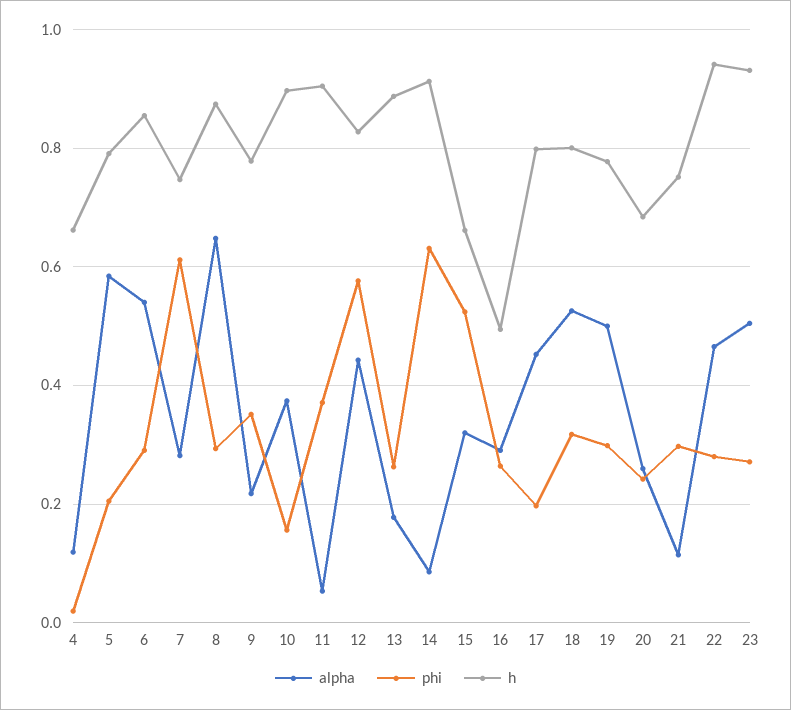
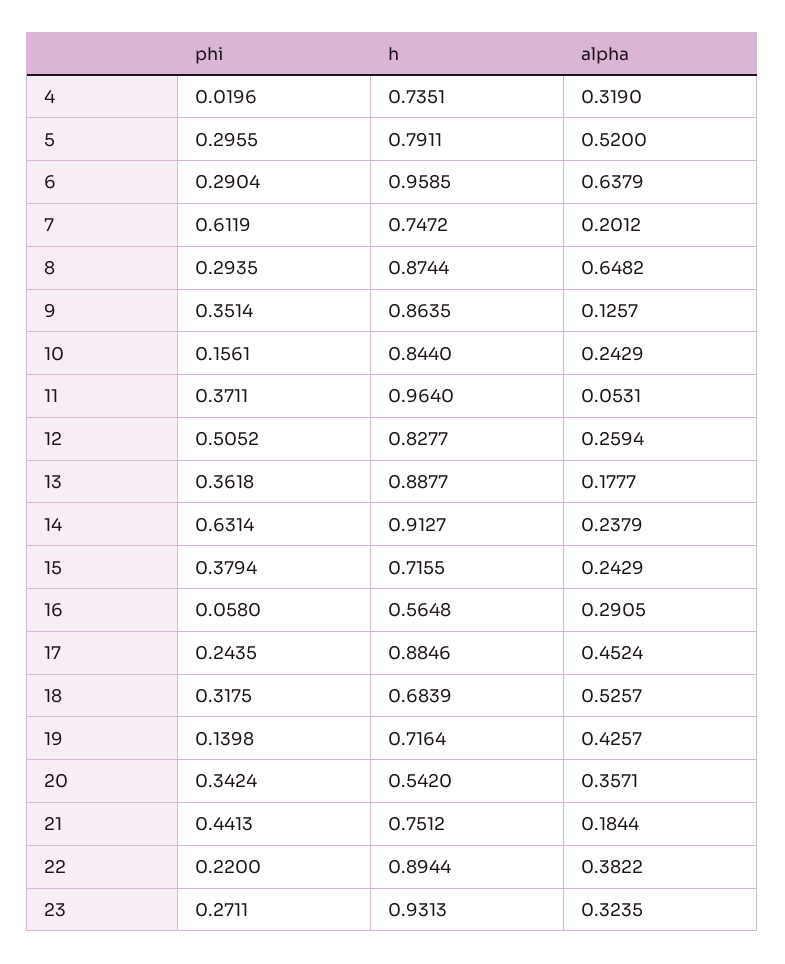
  {
    "alpha": {
-     "4": 0.12,
+     "4": 0.319,
-     "5": 0.58,
+     "5": 0.52,
-     "6": 0.54,
+     "6": 0.6379,
-     "7": 0.28,
+     "7": 0.2012,
      "8": 0.6482,
-     "9": 0.22,
+     "9": 0.1257,
-     "10": 0.38,
+     "10": 0.2429,
      "11": 0.0531,
-     "12": 0.44,
+     "12": 0.2594,
      "13": 0.1777,
-     "14": 0.08,
+     "14": 0.2379,
-     "15": 0.32,
+     "15": 0.2429,
      "16": 0.2905,
      "17": 0.4524,
      "18": 0.5257,
-     "19": 0.5,
+     "19": 0.4257,
-     "20": 0.26,
+     "20": 0.3571,
-     "21": 0.12,
+     "21": 0.1844,
-     "22": 0.46,
+     "22": 0.3822,
-     "23": 0.5
+     "23": 0.3235
    },
    "phi": {
      "4": 0.0196,
-     "5": 0.2,
+     "5": 0.2955,
      "6": 0.2904,
      "7": 0.6119,
      "8": 0.2935,
      "9": 0.3514,
      "10": 0.1561,
      "11": 0.3711,
-     "12": 0.58,
+     "12": 0.5052,
-     "13": 0.26,
+     "13": 0.3618,
      "14": 0.6314,
-     "15": 0.52,
+     "15": 0.3794,
-     "16": 0.26,
+     "16": 0.058,
-     "17": 0.2,
+     "17": 0.2435,
      "18": 0.3175,
-     "19": 0.3,
+     "19": 0.1398,
-     "20": 0.24,
+     "20": 0.3424,
-     "21": 0.3,
+     "21": 0.4413,
-     "22": 0.28,
+     "22": 0.22,
      "23": 0.2711
    },
    "h": {
-     "4": 0.66,
+     "4": 0.7351,
      "5": 0.7911,
-     "6": 0.86,
+     "6": 0.9585,
      "7": 0.7472,
      "8": 0.8744,
-     "9": 0.78,
+     "9": 0.8635,
-     "10": 0.9,
+     "10": 0.844,
-     "11": 0.9,
+     "11": 0.964,
      "12": 0.8277,
      "13": 0.8877,
      "14": 0.9127,
-     "15": 0.66,
+     "15": 0.7155,
-     "16": 0.5,
+     "16": 0.5648,
-     "17": 0.8,
+     "17": 0.8846,
-     "18": 0.8,
+     "18": 0.6839,
-     "19": 0.78,
+     "19": 0.7164,
-     "20": 0.68,
+     "20": 0.542,
      "21": 0.7512,
-     "22": 0.94,
+     "22": 0.8944,
      "23": 0.9313
    }
  }

